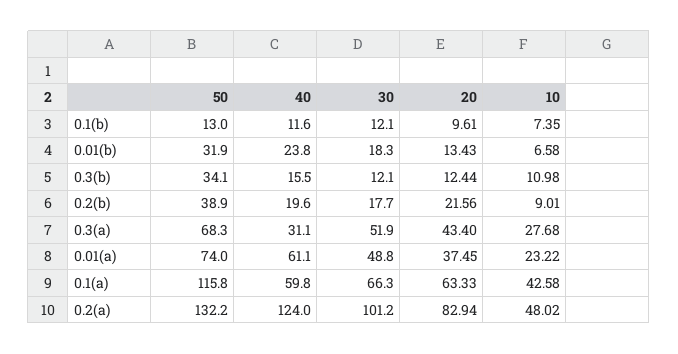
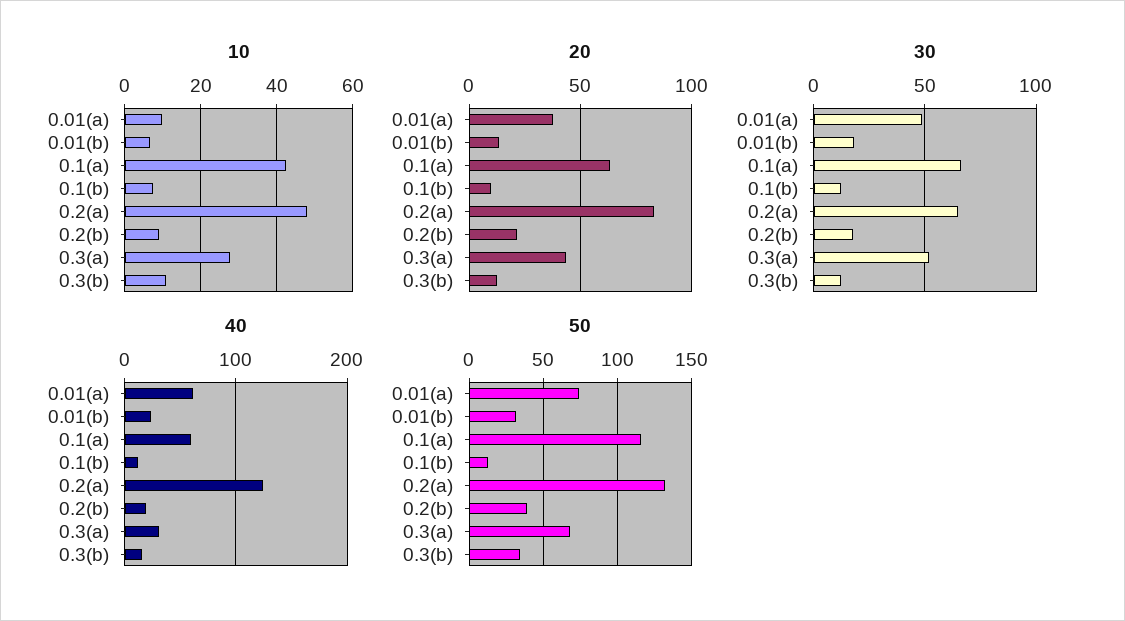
  {
    "50": {
      "0.1(b)": 13,
      "0.01(b)": 31.9,
      "0.3(b)": 34.1,
      "0.2(b)": 38.9,
      "0.3(a)": 68.3,
      "0.01(a)": 74,
      "0.1(a)": 115.8,
      "0.2(a)": 132.2
    },
    "40": {
      "0.1(b)": 11.6,
      "0.01(b)": 23.8,
      "0.3(b)": 15.5,
      "0.2(b)": 19.6,
      "0.3(a)": 31.1,
      "0.01(a)": 61.1,
      "0.1(a)": 59.8,
      "0.2(a)": 124
    },
    "30": {
      "0.1(b)": 12.1,
      "0.01(b)": 18.3,
      "0.3(b)": 12.1,
      "0.2(b)": 17.7,
      "0.3(a)": 51.9,
      "0.01(a)": 48.8,
      "0.1(a)": 66.3,
-     "0.2(a)": 101.2
+     "0.2(a)": 65
    },
    "20": {
      "0.1(b)": 9.61,
      "0.01(b)": 13.43,
      "0.3(b)": 12.44,
      "0.2(b)": 21.56,
      "0.3(a)": 43.4,
      "0.01(a)": 37.45,
      "0.1(a)": 63.33,
      "0.2(a)": 82.94
    },
    "10": {
      "0.1(b)": 7.35,
      "0.01(b)": 6.58,
      "0.3(b)": 10.98,
      "0.2(b)": 9.01,
      "0.3(a)": 27.68,
-     "0.01(a)": 23.22,
+     "0.01(a)": 10,
      "0.1(a)": 42.58,
      "0.2(a)": 48.02
    }
  }

